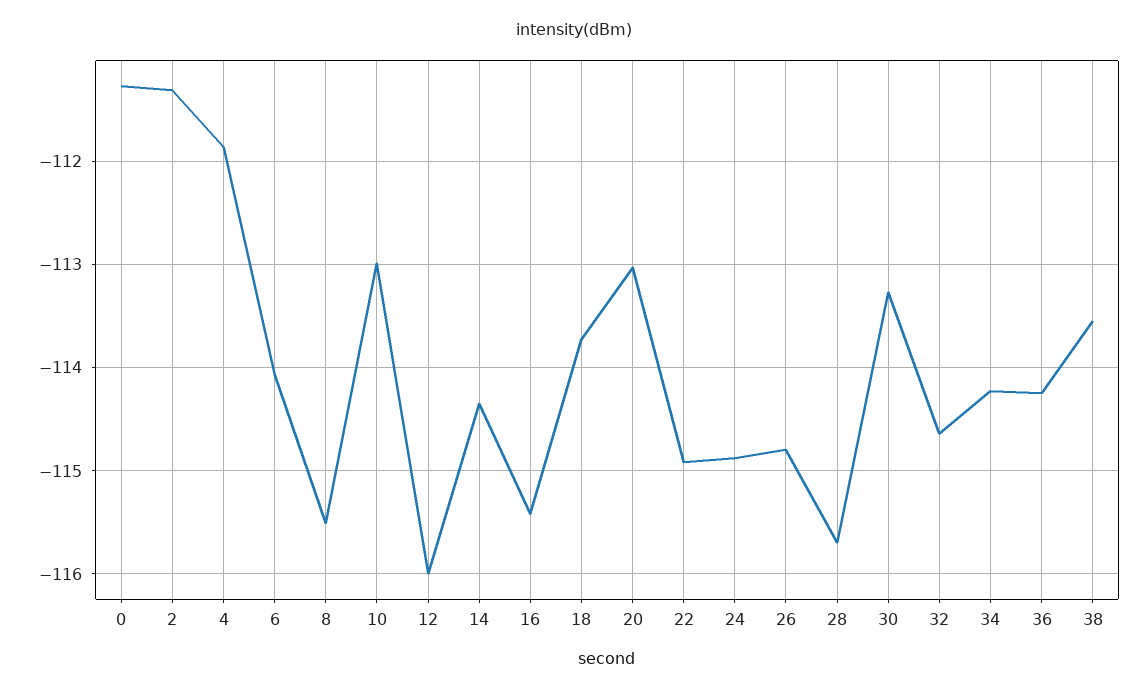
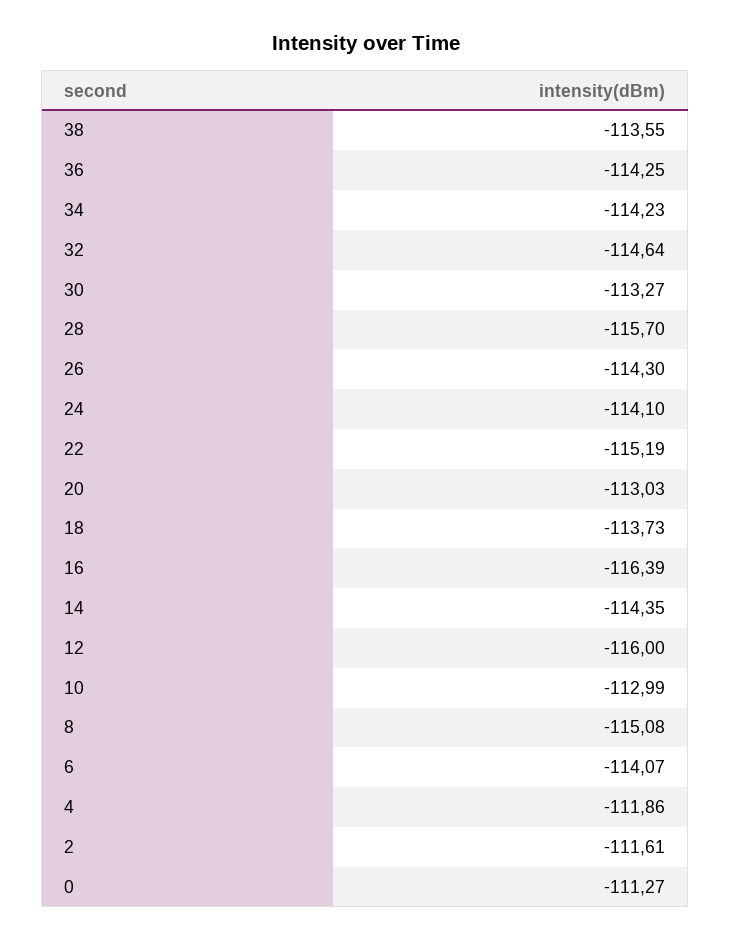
  {
    "0": -111.27,
-   "2": -111.3,
+   "2": -111.61,
    "4": -111.86,
    "6": -114.07,
-   "8": -115.5,
+   "8": -115.08,
    "10": -112.99,
    "12": -116,
    "14": -114.35,
-   "16": -115.4,
+   "16": -116.39,
    "18": -113.73,
    "20": -113.03,
-   "22": -114.9,
+   "22": -115.19,
-   "24": -114.9,
+   "24": -114.1,
-   "26": -114.8,
+   "26": -114.3,
    "28": -115.7,
    "30": -113.27,
    "32": -114.64,
    "34": -114.23,
    "36": -114.25,
    "38": -113.55
  }

